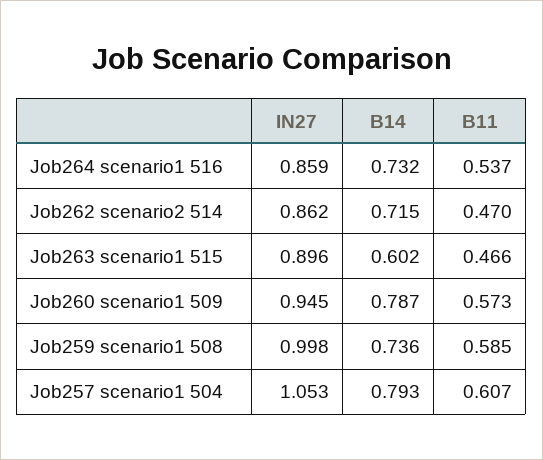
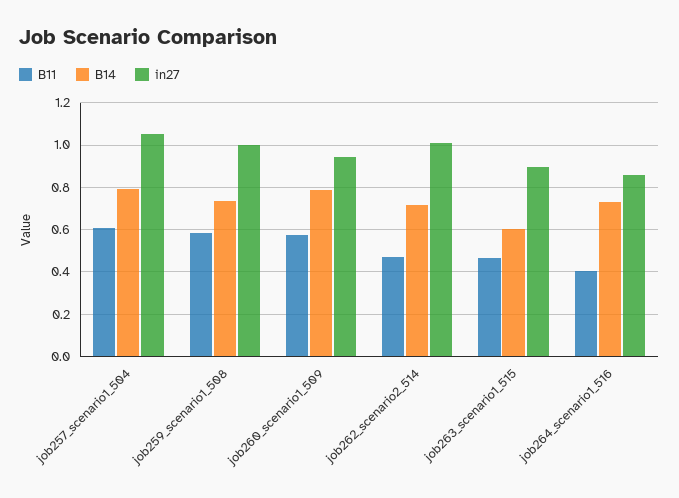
  {
    "IN27": {
      "Job264 scenario1 516": 0.859,
-     "Job262 scenario2 514": 0.862,
+     "Job262 scenario2 514": 1,
      "Job263 scenario1 515": 0.896,
      "Job260 scenario1 509": 0.945,
      "Job259 scenario1 508": 0.998,
      "Job257 scenario1 504": 1.053
    },
    "B14": {
      "Job264 scenario1 516": 0.732,
      "Job262 scenario2 514": 0.715,
      "Job263 scenario1 515": 0.602,
      "Job260 scenario1 509": 0.787,
      "Job259 scenario1 508": 0.736,
      "Job257 scenario1 504": 0.793
    },
    "B11": {
-     "Job264 scenario1 516": 0.537,
+     "Job264 scenario1 516": 0.4,
      "Job262 scenario2 514": 0.47,
      "Job263 scenario1 515": 0.466,
      "Job260 scenario1 509": 0.573,
      "Job259 scenario1 508": 0.585,
      "Job257 scenario1 504": 0.607
    }
  }

